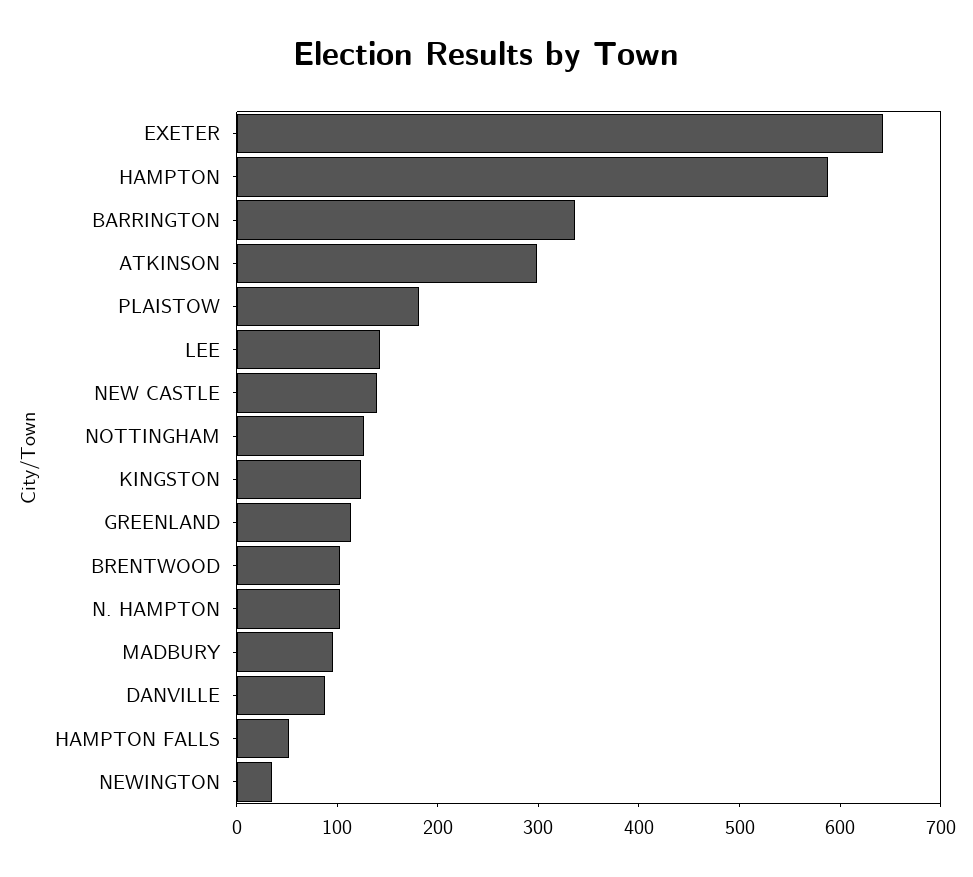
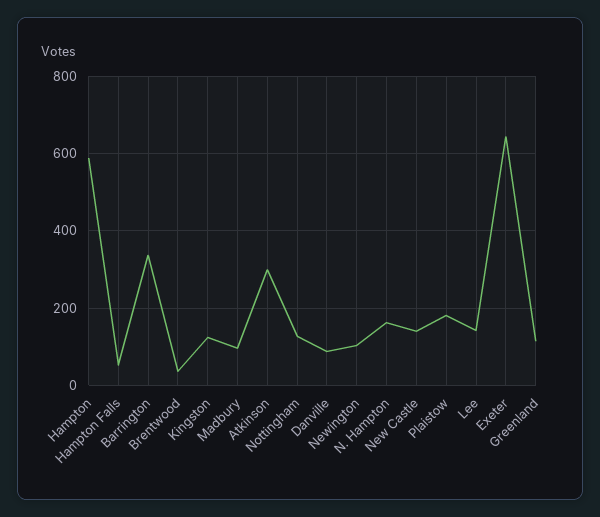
  {
    "EXETER": 640,
    "HAMPTON": 580,
    "BARRINGTON": 340,
    "ATKINSON": 300,
    "PLAISTOW": 180,
    "LEE": 140,
    "NEW CASTLE": 140,
    "NOTTINGHAM": 120,
    "KINGSTON": 120,
    "GREENLAND": 120,
-   "BRENTWOOD": 100,
+   "BRENTWOOD": 40,
-   "N. HAMPTON": 100,
+   "N. HAMPTON": 160,
    "MADBURY": 100,
    "DANVILLE": 80,
    "HAMPTON FALLS": 60,
-   "NEWINGTON": 40
+   "NEWINGTON": 100
  }

